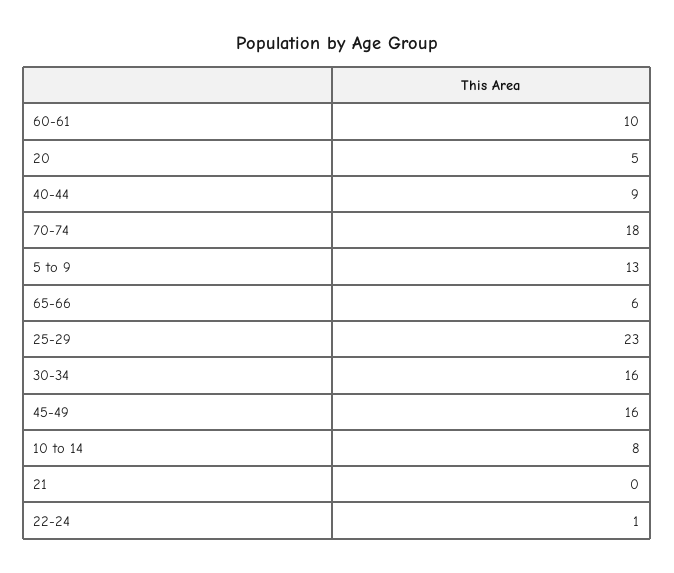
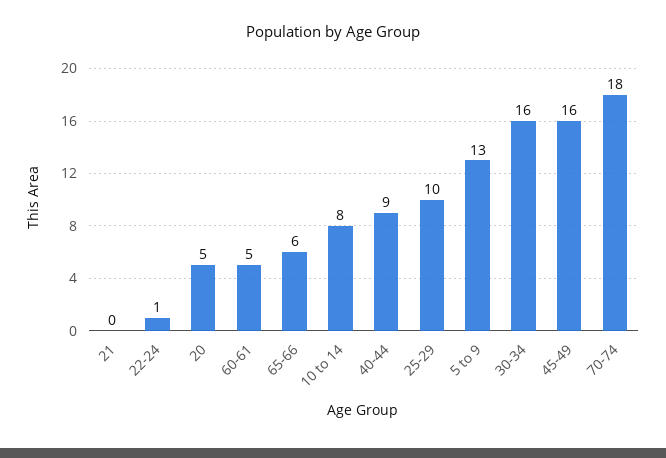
  {
-   "60-61": 10,
+   "60-61": 5,
    "20": 5,
    "40-44": 9,
    "70-74": 18,
    "5 to 9": 13,
    "65-66": 6,
-   "25-29": 23,
+   "25-29": 10,
    "30-34": 16,
    "45-49": 16,
    "10 to 14": 8,
    "21": 0,
    "22-24": 1
  }

